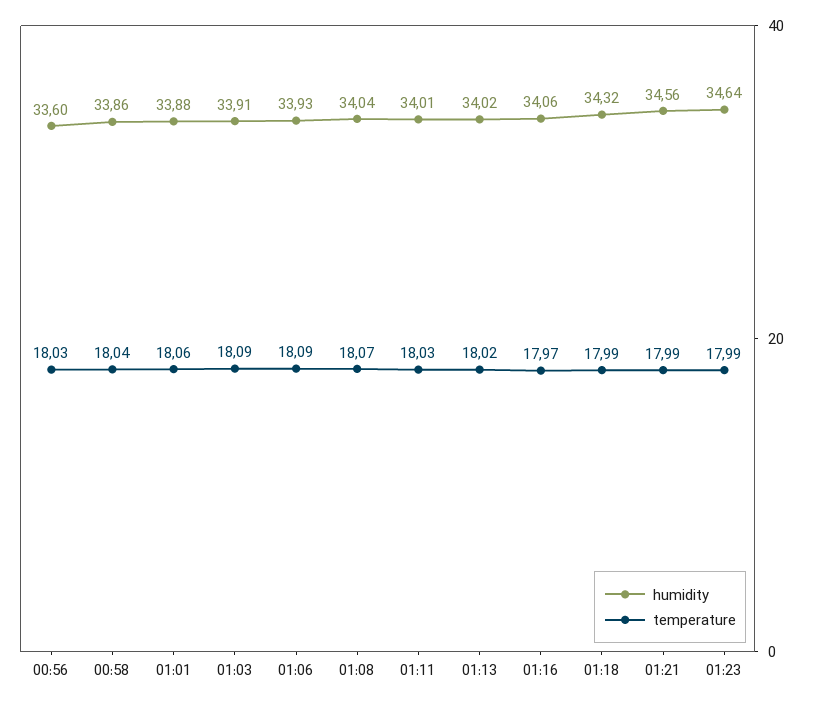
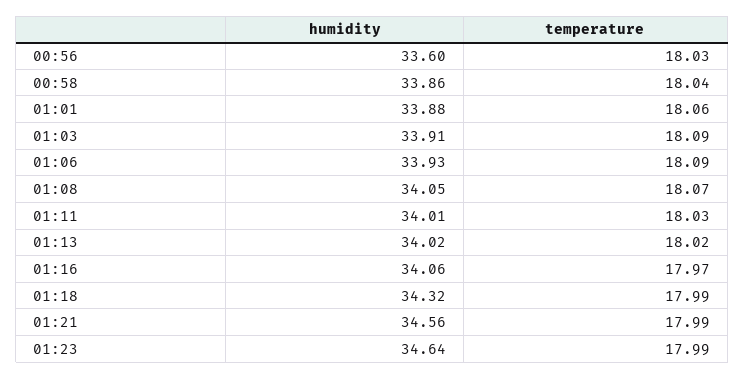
  {
    "humidity": {
      "00:56": 33.6,
      "00:58": 33.86,
      "01:01": 33.88,
      "01:03": 33.91,
      "01:06": 33.93,
-     "01:08": 34.04,
+     "01:08": 34.05,
      "01:11": 34.01,
      "01:13": 34.02,
      "01:16": 34.06,
      "01:18": 34.32,
      "01:21": 34.56,
      "01:23": 34.64
    },
    "temperature": {
      "00:56": 18.03,
      "00:58": 18.04,
      "01:01": 18.06,
      "01:03": 18.09,
      "01:06": 18.09,
      "01:08": 18.07,
      "01:11": 18.03,
      "01:13": 18.02,
      "01:16": 17.97,
      "01:18": 17.99,
      "01:21": 17.99,
      "01:23": 17.99
    }
  }

